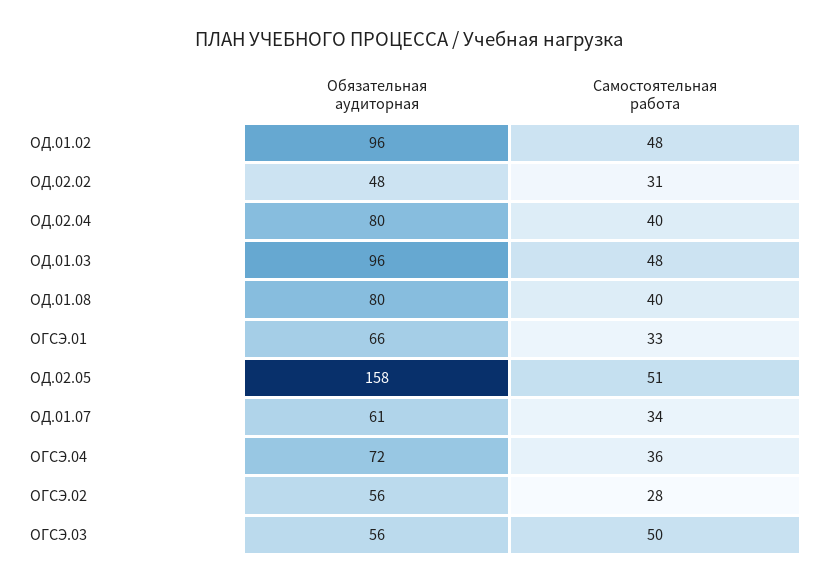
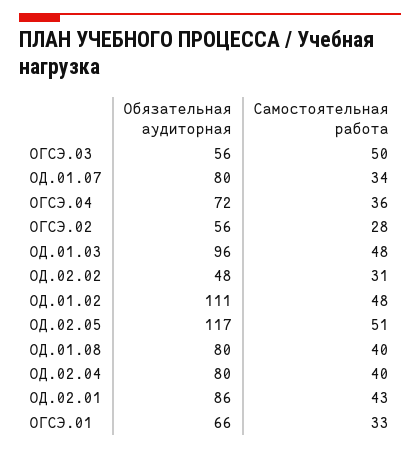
  {
    "Обязательная аудиторная": {
-     "ОД.01.02": 96,
+     "ОД.01.02": 111,
      "ОД.02.02": 48,
      "ОД.02.04": 80,
      "ОД.01.03": 96,
      "ОД.01.08": 80,
      "ОГСЭ.01": 66,
-     "ОД.02.05": 158,
+     "ОД.02.05": 117,
-     "ОД.01.07": 61,
+     "ОД.01.07": 80,
      "ОГСЭ.04": 72,
      "ОГСЭ.02": 56,
-     "ОГСЭ.03": 56
+     "ОГСЭ.03": 56,
+     "ОД.02.01": 86
    },
    "Самостоятельная работа": {
      "ОД.01.02": 48,
      "ОД.02.02": 31,
      "ОД.02.04": 40,
      "ОД.01.03": 48,
      "ОД.01.08": 40,
      "ОГСЭ.01": 33,
      "ОД.02.05": 51,
      "ОД.01.07": 34,
      "ОГСЭ.04": 36,
      "ОГСЭ.02": 28,
-     "ОГСЭ.03": 50
+     "ОГСЭ.03": 50,
+     "ОД.02.01": 43
    }
  }

